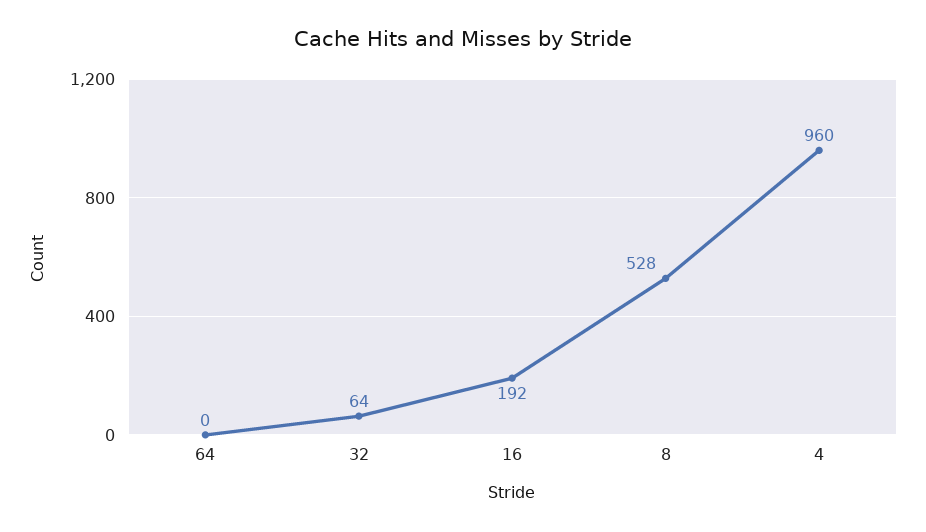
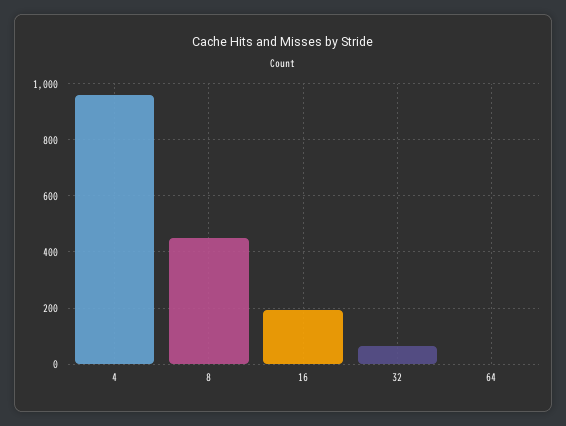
  {
    "64": 0,
    "32": 64,
    "16": 192,
-   "8": 528,
+   "8": 450,
    "4": 960
  }

